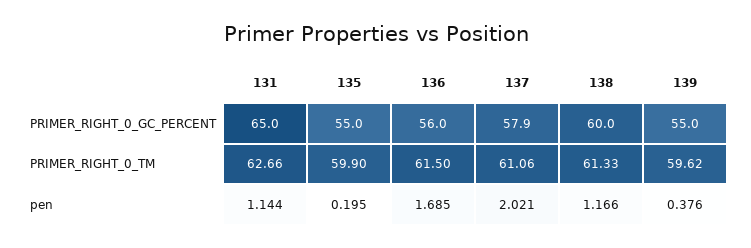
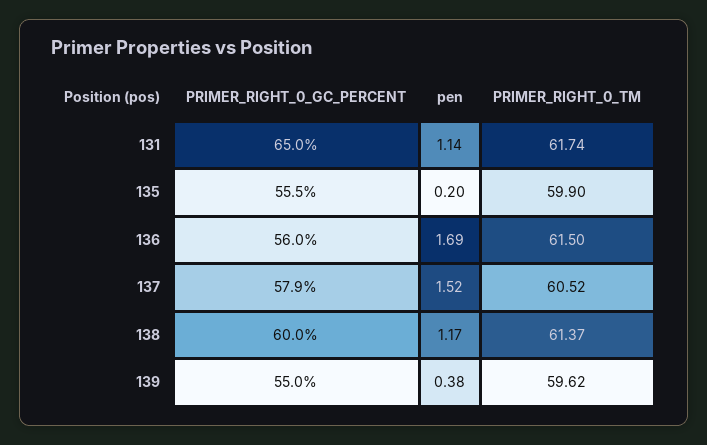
  {
    "131": {
      "PRIMER_RIGHT_0_GC_PERCENT": 65,
-     "PRIMER_RIGHT_0_TM": 62.66,
+     "PRIMER_RIGHT_0_TM": 61.74,
      "pen": 1.144
    },
    "135": {
-     "PRIMER_RIGHT_0_GC_PERCENT": 55,
+     "PRIMER_RIGHT_0_GC_PERCENT": 55.5,
      "PRIMER_RIGHT_0_TM": 59.9,
      "pen": 0.195
    },
    "136": {
      "PRIMER_RIGHT_0_GC_PERCENT": 56,
      "PRIMER_RIGHT_0_TM": 61.5,
      "pen": 1.685
    },
    "137": {
      "PRIMER_RIGHT_0_GC_PERCENT": 57.9,
-     "PRIMER_RIGHT_0_TM": 61.06,
+     "PRIMER_RIGHT_0_TM": 60.52,
-     "pen": 2.021
+     "pen": 1.52
    },
    "138": {
      "PRIMER_RIGHT_0_GC_PERCENT": 60,
-     "PRIMER_RIGHT_0_TM": 61.33,
+     "PRIMER_RIGHT_0_TM": 61.37,
      "pen": 1.166
    },
    "139": {
      "PRIMER_RIGHT_0_GC_PERCENT": 55,
      "PRIMER_RIGHT_0_TM": 59.62,
      "pen": 0.376
    }
  }

